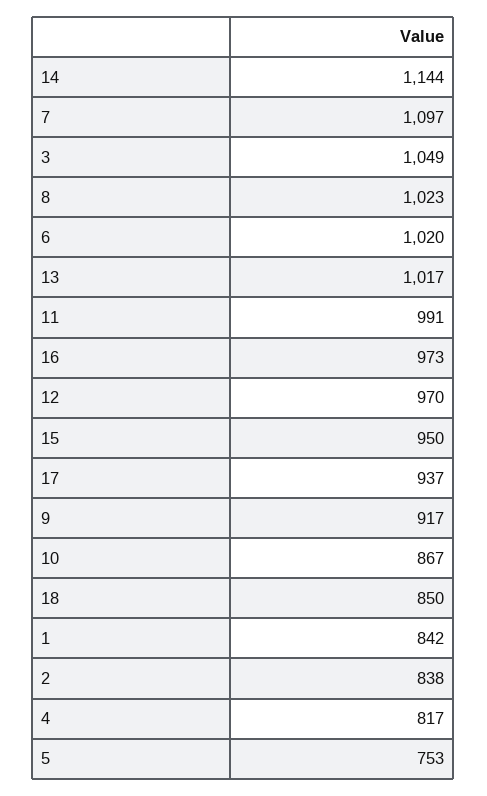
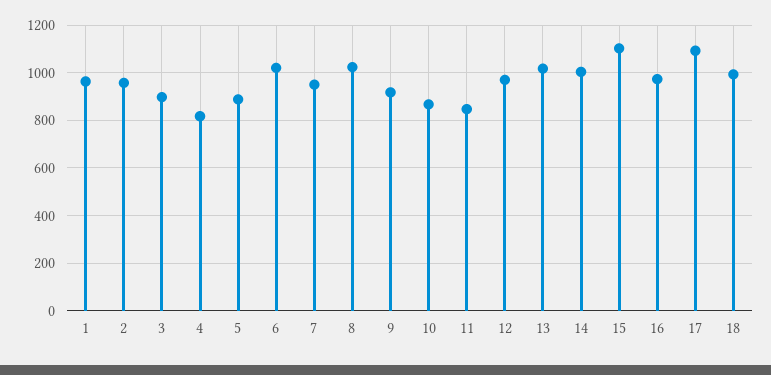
  {
-   "14": 1144,
+   "14": 1000,
-   "7": 1097,
+   "7": 950,
-   "3": 1049,
+   "3": 900,
    "8": 1023,
    "6": 1020,
    "13": 1017,
-   "11": 991,
+   "11": 850,
    "16": 973,
    "12": 970,
-   "15": 950,
+   "15": 1100,
-   "17": 937,
+   "17": 1100,
    "9": 917,
    "10": 867,
-   "18": 850,
+   "18": 1000,
-   "1": 842,
+   "1": 950,
-   "2": 838,
+   "2": 950,
    "4": 817,
-   "5": 753
+   "5": 900
  }

